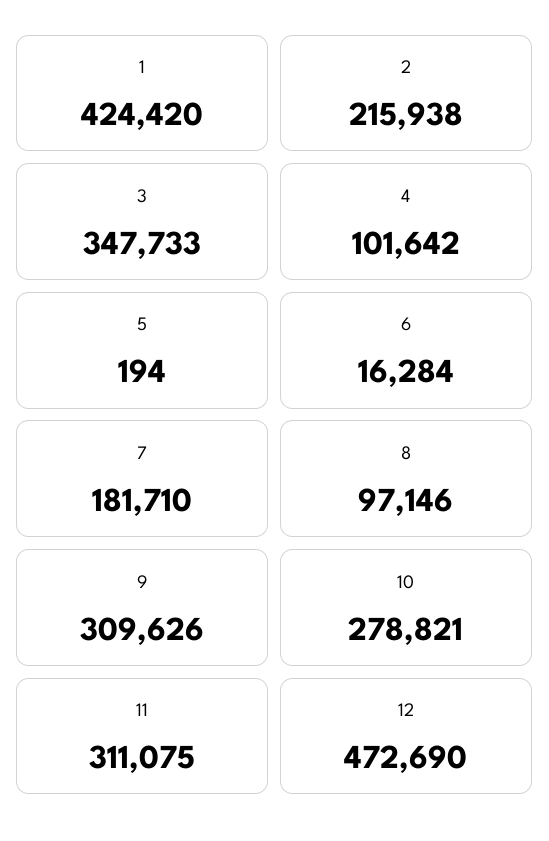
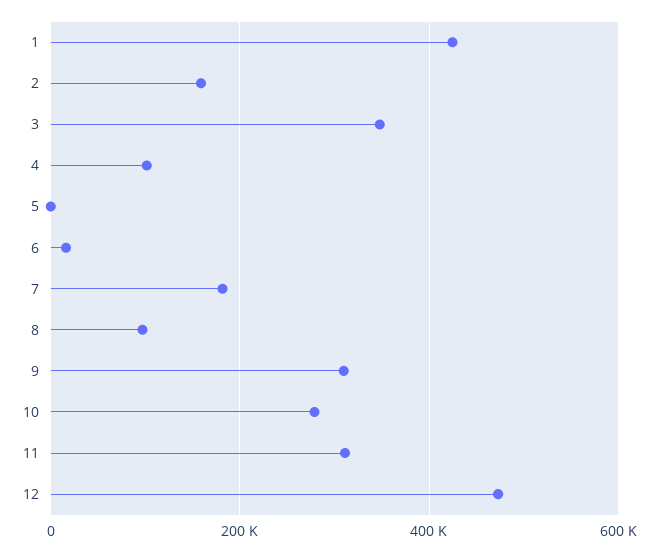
  {
    "1": 424420,
-   "2": 215938,
+   "2": 160000,
    "3": 347733,
    "4": 101642,
    "5": 194,
    "6": 16284,
    "7": 181710,
    "8": 97146,
    "9": 309626,
    "10": 278821,
    "11": 311075,
    "12": 472690
  }

